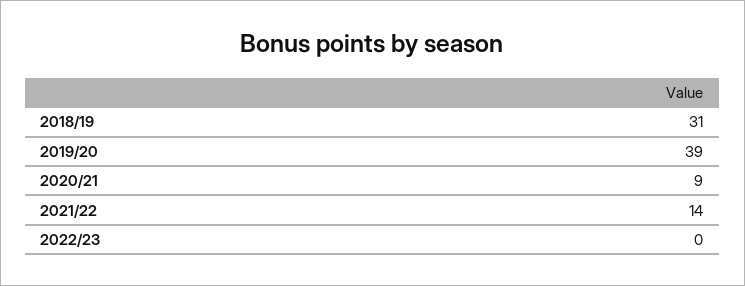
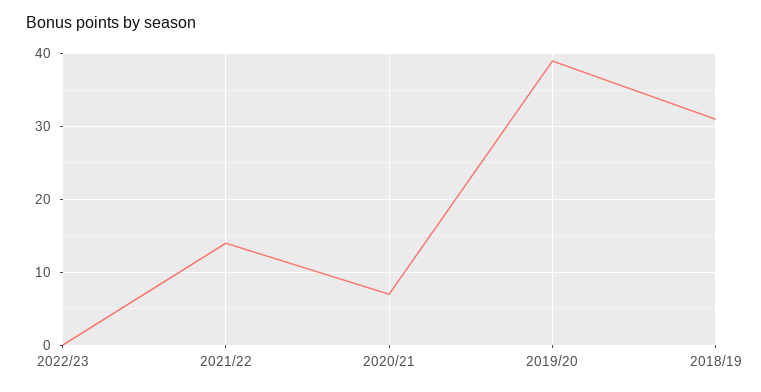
  {
    "2018/19": 31,
    "2019/20": 39,
-   "2020/21": 9,
+   "2020/21": 7,
    "2021/22": 14,
    "2022/23": 0
  }

